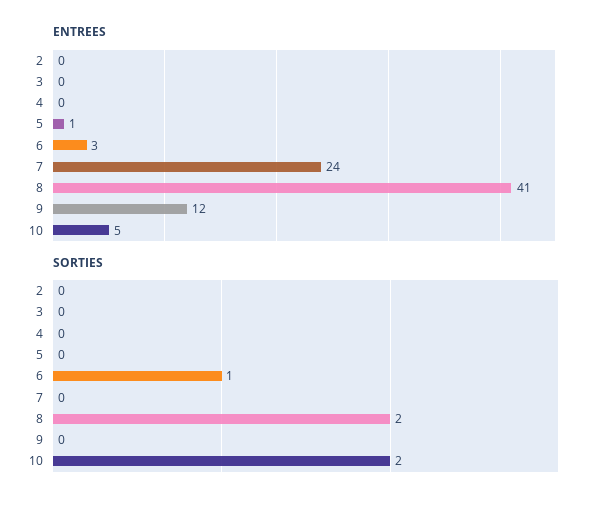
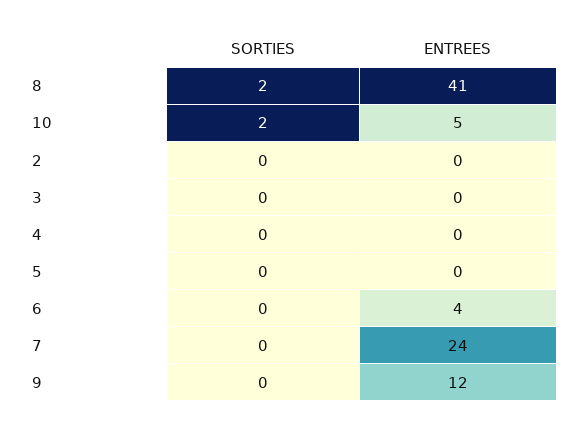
  {
    "ENTREES": {
      "2": 0,
      "3": 0,
      "4": 0,
-     "5": 1,
+     "5": 0,
-     "6": 3,
+     "6": 4,
      "7": 24,
      "8": 41,
      "9": 12,
      "10": 5
    },
    "SORTIES": {
      "2": 0,
      "3": 0,
      "4": 0,
      "5": 0,
-     "6": 1,
+     "6": 0,
      "7": 0,
      "8": 2,
      "9": 0,
      "10": 2
    }
  }

